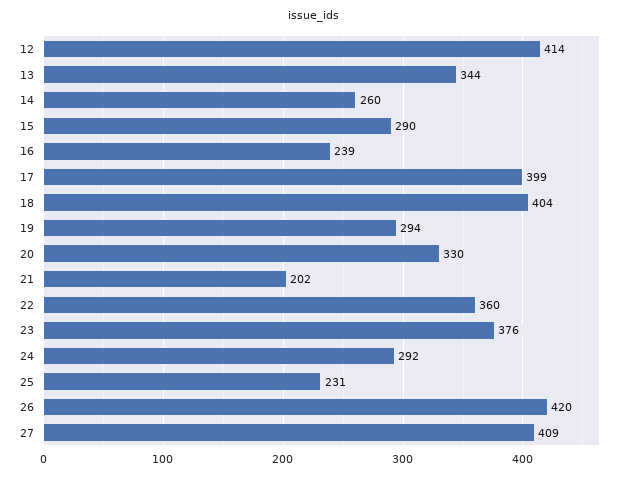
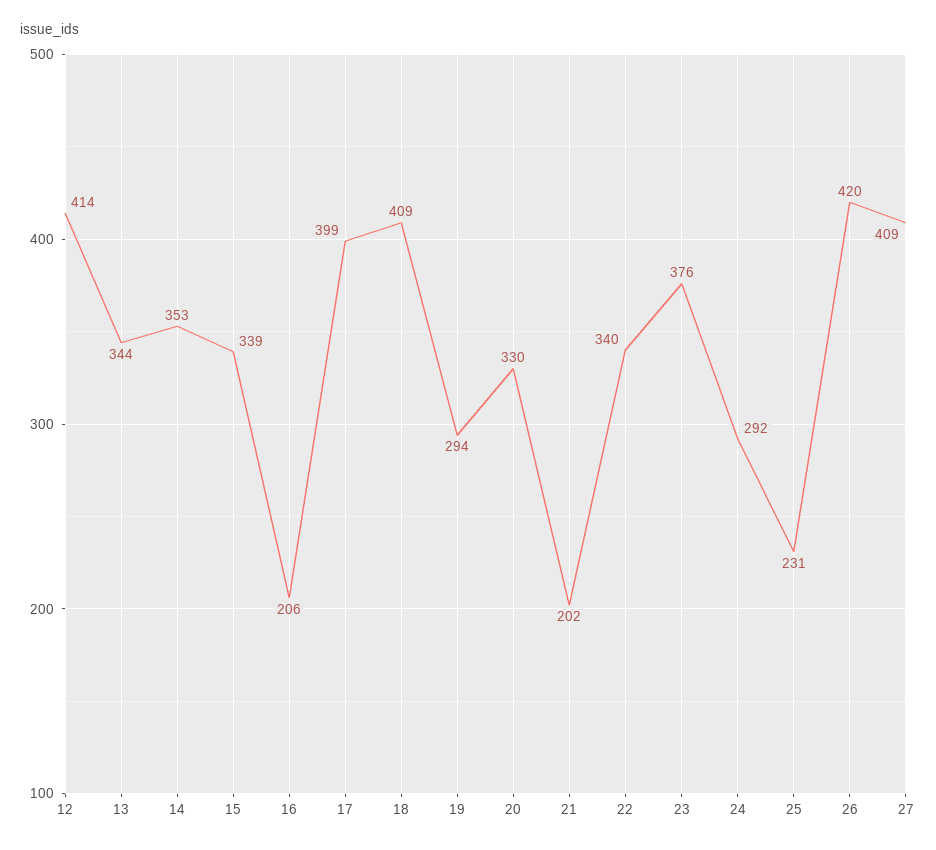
  {
    "12": 414,
    "13": 344,
-   "14": 260,
+   "14": 353,
-   "15": 290,
+   "15": 339,
-   "16": 239,
+   "16": 206,
    "17": 399,
-   "18": 404,
+   "18": 409,
    "19": 294,
    "20": 330,
    "21": 202,
-   "22": 360,
+   "22": 340,
    "23": 376,
    "24": 292,
    "25": 231,
    "26": 420,
    "27": 409
  }

